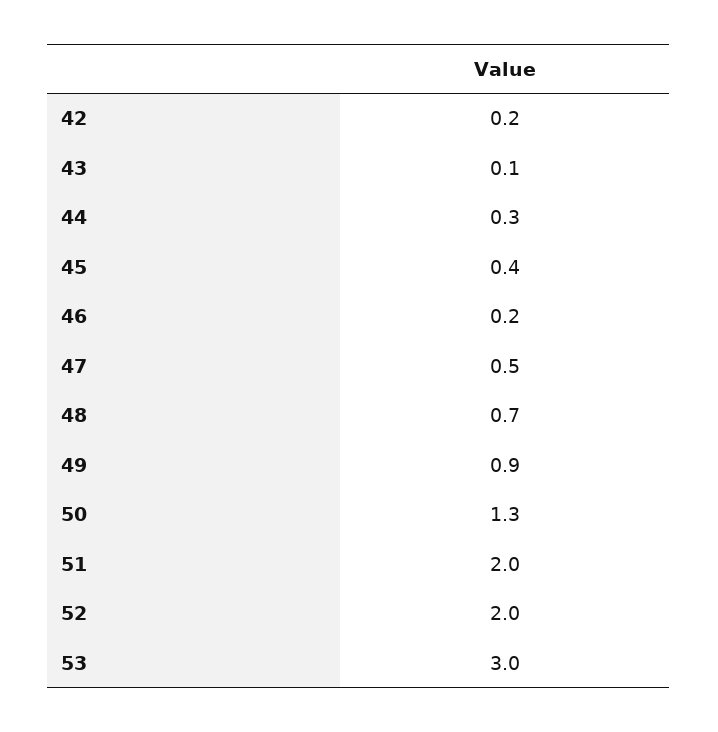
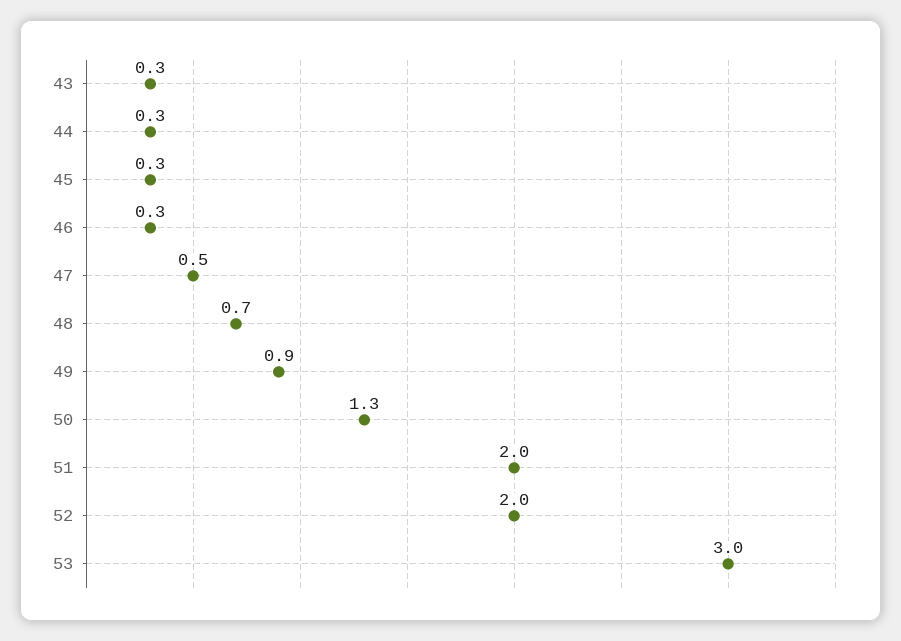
  {
-   "42": 0.2,
-   "43": 0.1,
+   "43": 0.3,
    "44": 0.3,
-   "45": 0.4,
+   "45": 0.3,
-   "46": 0.2,
+   "46": 0.3,
    "47": 0.5,
    "48": 0.7,
    "49": 0.9,
    "50": 1.3,
    "51": 2,
    "52": 2,
    "53": 3
  }

